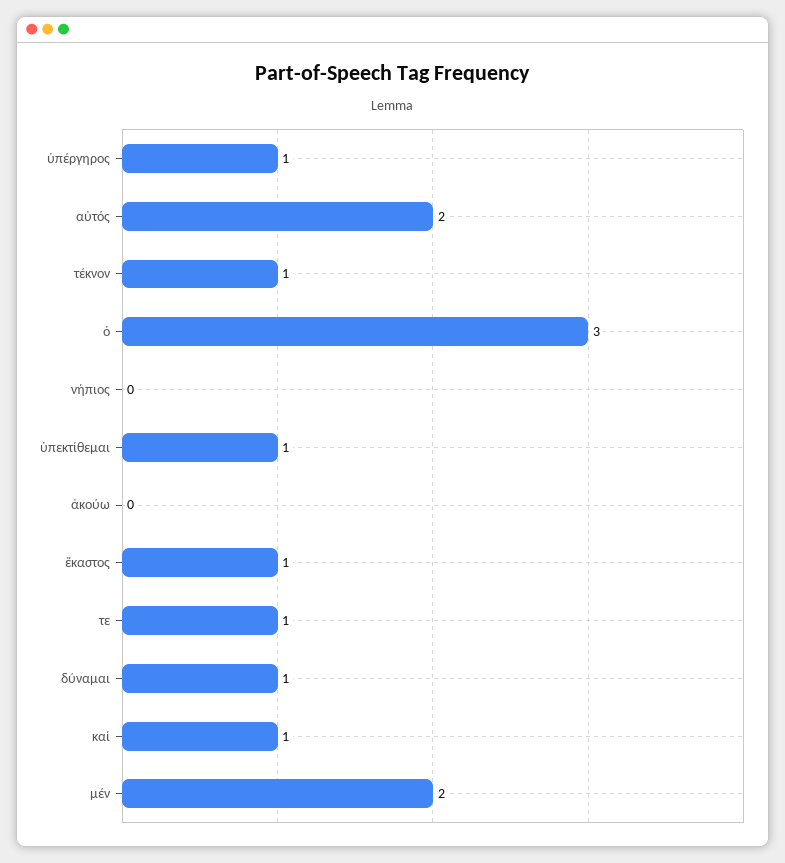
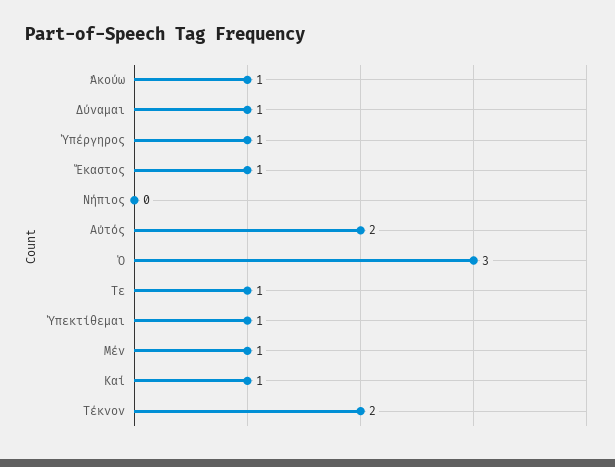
  {
    "ὑπέργηρος": 1,
    "αὐτός": 2,
-   "τέκνον": 1,
+   "τέκνον": 2,
    "ὁ": 3,
    "νήπιος": 0,
    "ὑπεκτίθεμαι": 1,
-   "ἀκούω": 0,
+   "ἀκούω": 1,
    "ἕκαστος": 1,
    "τε": 1,
    "δύναμαι": 1,
    "καί": 1,
-   "μέν": 2
+   "μέν": 1
  }

